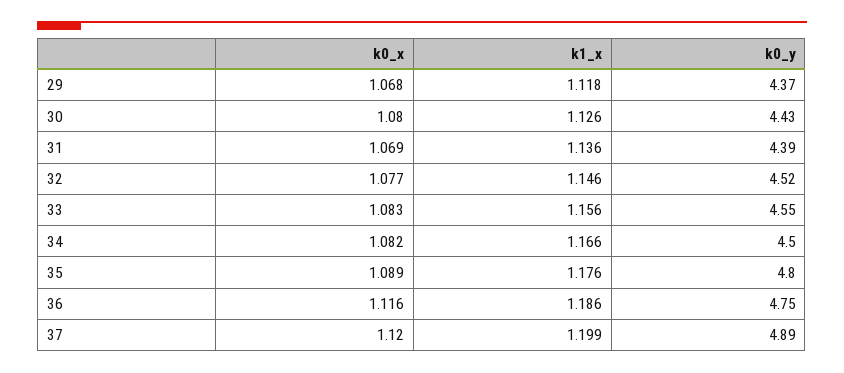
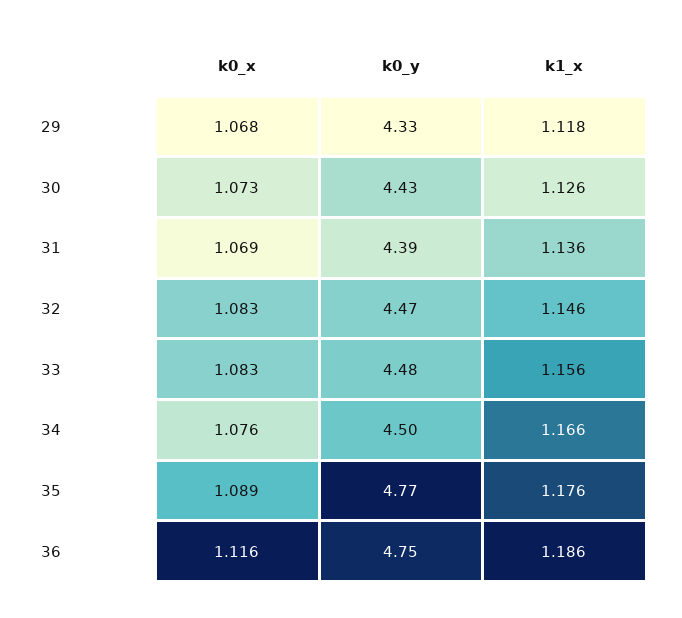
  {
    "k0_x": {
      "29": 1.068,
-     "30": 1.08,
+     "30": 1.073,
      "31": 1.069,
-     "32": 1.077,
+     "32": 1.083,
      "33": 1.083,
-     "34": 1.082,
+     "34": 1.076,
      "35": 1.089,
-     "36": 1.116,
+     "36": 1.116
-     "37": 1.12
    },
    "k1_x": {
      "29": 1.118,
      "30": 1.126,
      "31": 1.136,
      "32": 1.146,
      "33": 1.156,
      "34": 1.166,
      "35": 1.176,
-     "36": 1.186,
+     "36": 1.186
-     "37": 1.199
    },
    "k0_y": {
-     "29": 4.37,
+     "29": 4.33,
      "30": 4.43,
      "31": 4.39,
-     "32": 4.52,
+     "32": 4.47,
-     "33": 4.55,
+     "33": 4.48,
      "34": 4.5,
-     "35": 4.8,
+     "35": 4.77,
-     "36": 4.75,
+     "36": 4.75
-     "37": 4.89
    }
  }

